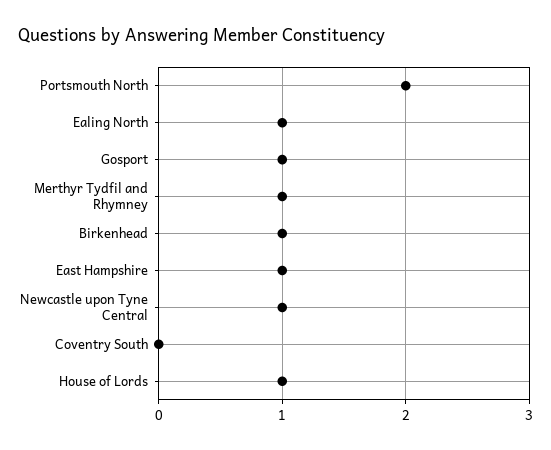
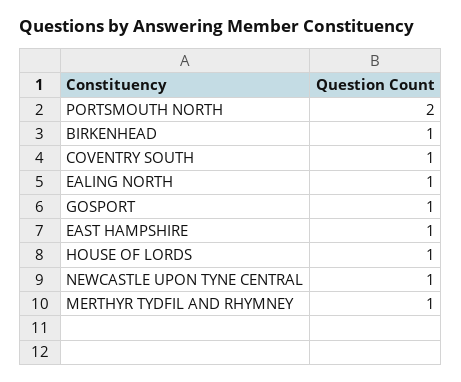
  {
    "Portsmouth North": 2,
    "Ealing North": 1,
    "Gosport": 1,
    "Merthyr Tydfil and Rhymney": 1,
    "Birkenhead": 1,
    "East Hampshire": 1,
    "Newcastle upon Tyne Central": 1,
-   "Coventry South": 0,
+   "Coventry South": 1,
    "House of Lords": 1
  }

